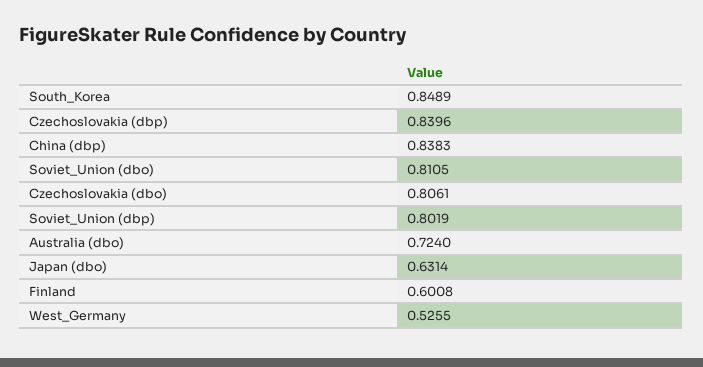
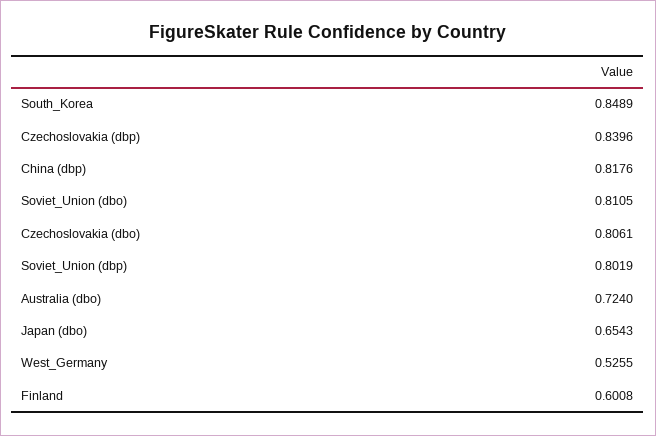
  {
    "South_Korea": 0.8489,
    "Czechoslovakia (dbp)": 0.8396,
-   "China (dbp)": 0.8383,
+   "China (dbp)": 0.8176,
    "Soviet_Union (dbo)": 0.8105,
    "Czechoslovakia (dbo)": 0.8061,
    "Soviet_Union (dbp)": 0.8019,
    "Australia (dbo)": 0.724,
-   "Japan (dbo)": 0.6314,
+   "Japan (dbo)": 0.6543,
    "Finland": 0.6008,
    "West_Germany": 0.5255
  }

